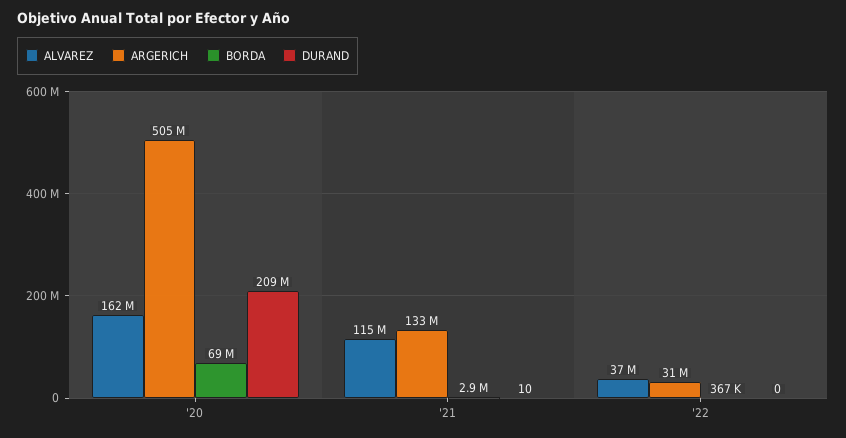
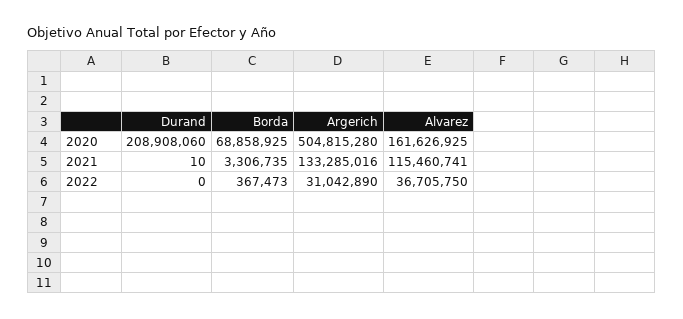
  {
    "ALVAREZ": {
      "'20": 161626925,
      "'21": 115460741,
      "'22": 36705750
    },
    "ARGERICH": {
      "'20": 504815280,
      "'21": 133285016,
      "'22": 31042890
    },
    "BORDA": {
      "'20": 68858925,
-     "'21": 2900000,
+     "'21": 3306735,
      "'22": 367473
    },
    "DURAND": {
      "'20": 208908060,
      "'21": 10,
      "'22": 0
    }
  }

